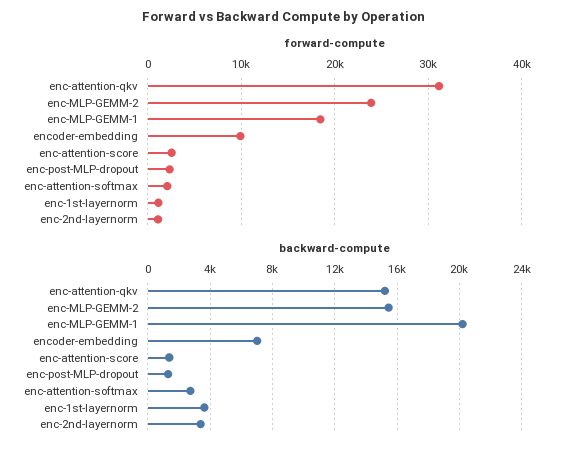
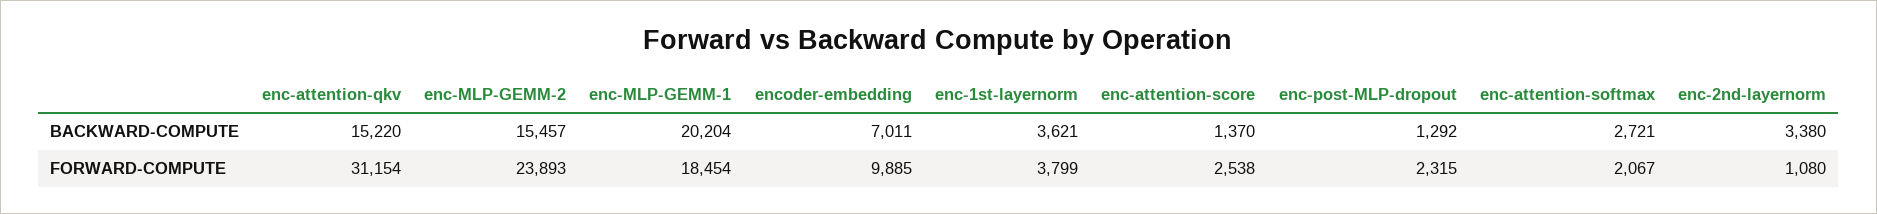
  {
    "forward-compute": {
      "enc-attention-qkv": 31154,
      "enc-MLP-GEMM-2": 23893,
      "enc-MLP-GEMM-1": 18454,
      "encoder-embedding": 9885,
      "enc-attention-score": 2538,
      "enc-post-MLP-dropout": 2315,
      "enc-attention-softmax": 2067,
-     "enc-1st-layernorm": 1000,
+     "enc-1st-layernorm": 3799,
      "enc-2nd-layernorm": 1080
    },
    "backward-compute": {
      "enc-attention-qkv": 15220,
      "enc-MLP-GEMM-2": 15457,
      "enc-MLP-GEMM-1": 20204,
      "encoder-embedding": 7011,
      "enc-attention-score": 1370,
      "enc-post-MLP-dropout": 1292,
      "enc-attention-softmax": 2721,
      "enc-1st-layernorm": 3621,
      "enc-2nd-layernorm": 3380
    }
  }

